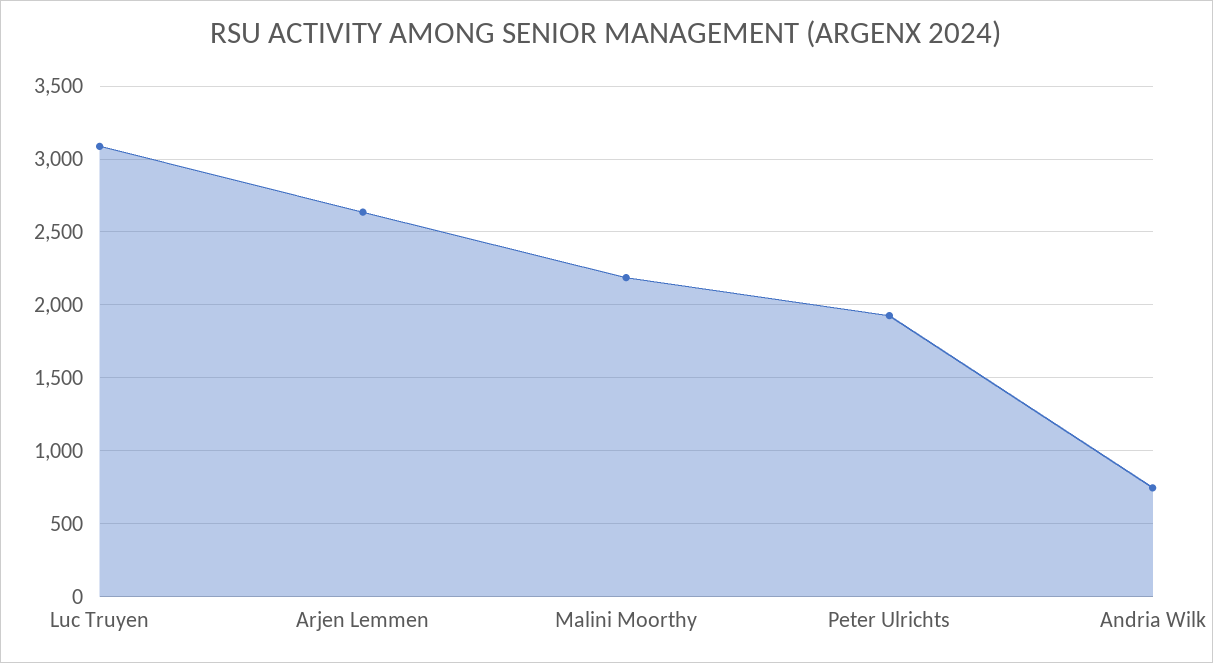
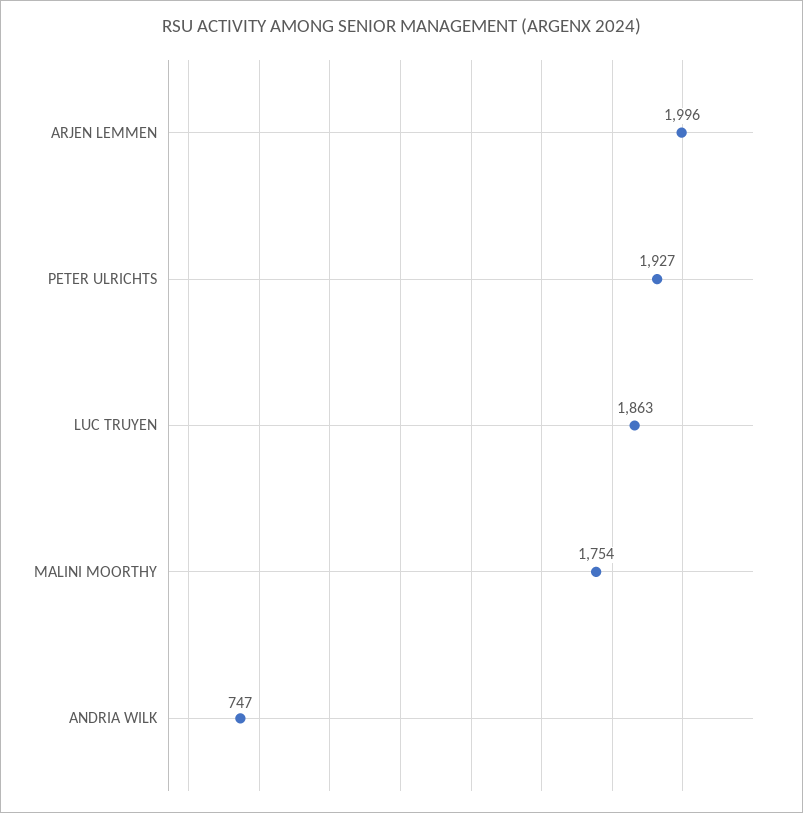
  {
-   "Luc Truyen": 3100,
+   "Luc Truyen": 1863,
-   "Arjen Lemmen": 2650,
+   "Arjen Lemmen": 1996,
-   "Malini Moorthy": 2200,
+   "Malini Moorthy": 1754,
    "Peter Ulrichts": 1927,
    "Andria Wilk": 747
  }

